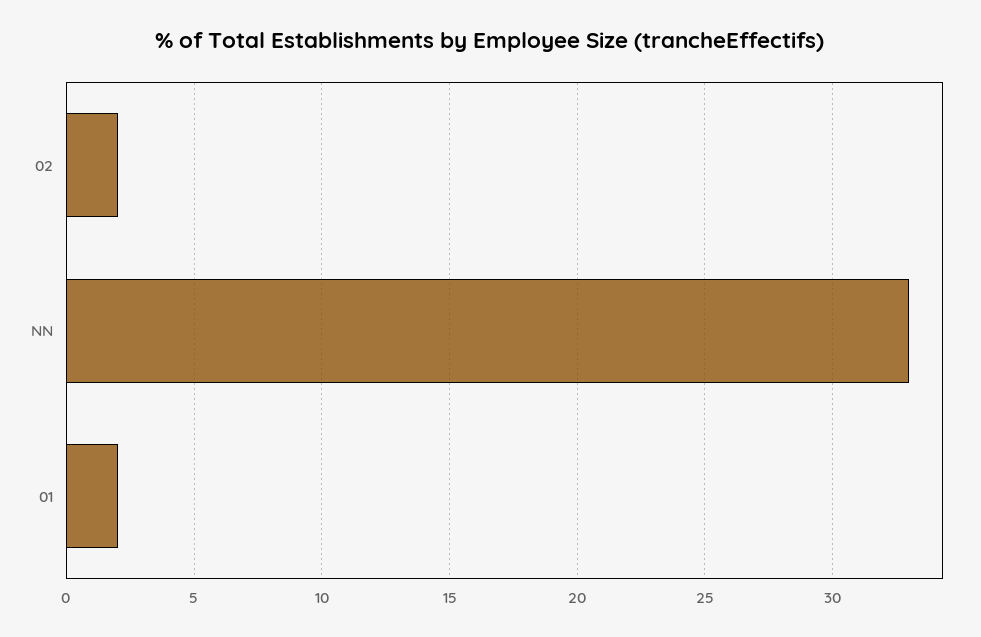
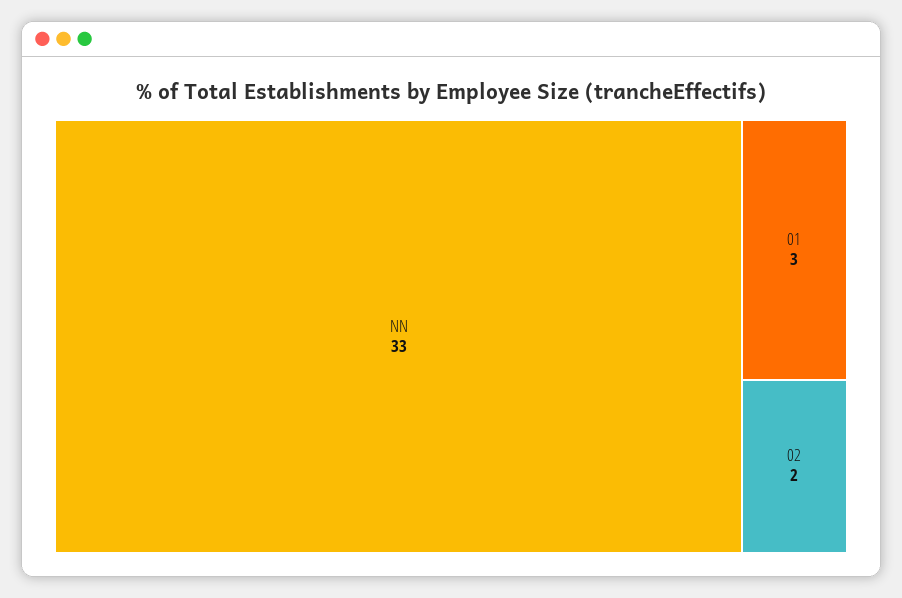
  {
    "02": 2,
    "NN": 33,
-   "01": 2
+   "01": 3
  }

